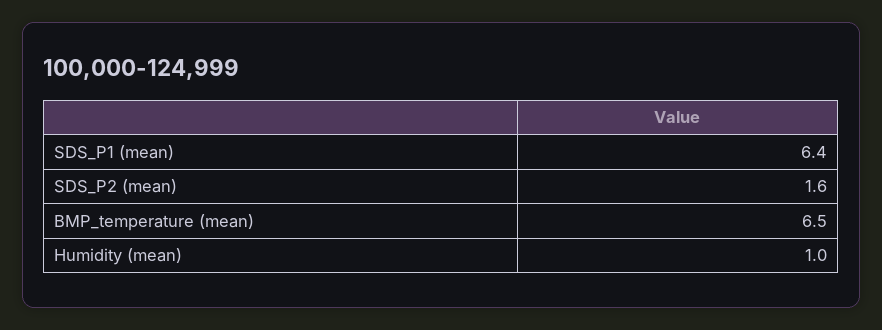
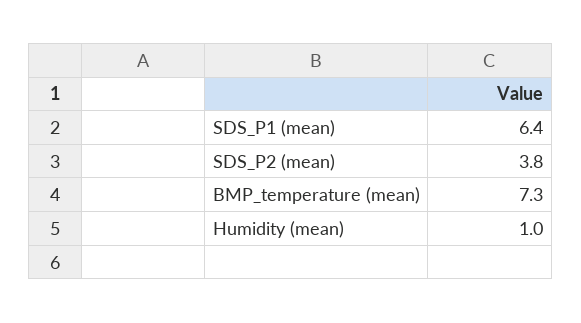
  {
    "SDS_P1 (mean)": 6.4,
-   "SDS_P2 (mean)": 1.6,
+   "SDS_P2 (mean)": 3.8,
-   "BMP_temperature (mean)": 6.5,
+   "BMP_temperature (mean)": 7.3,
    "Humidity (mean)": 1
  }

